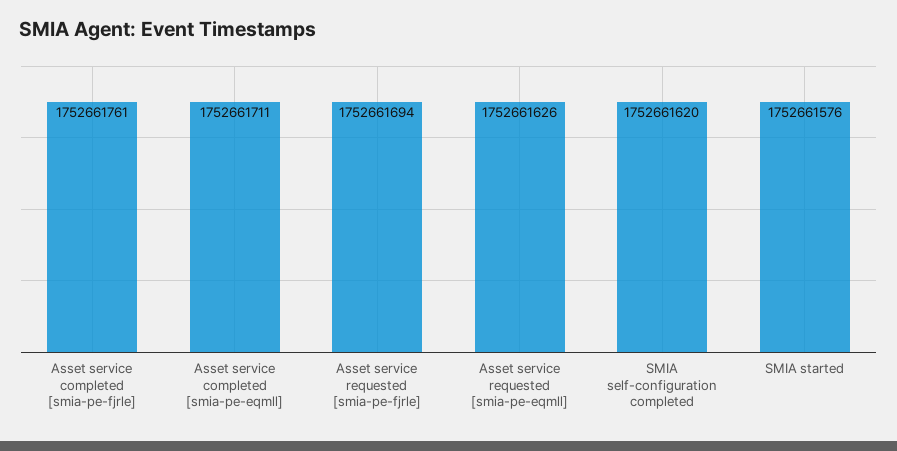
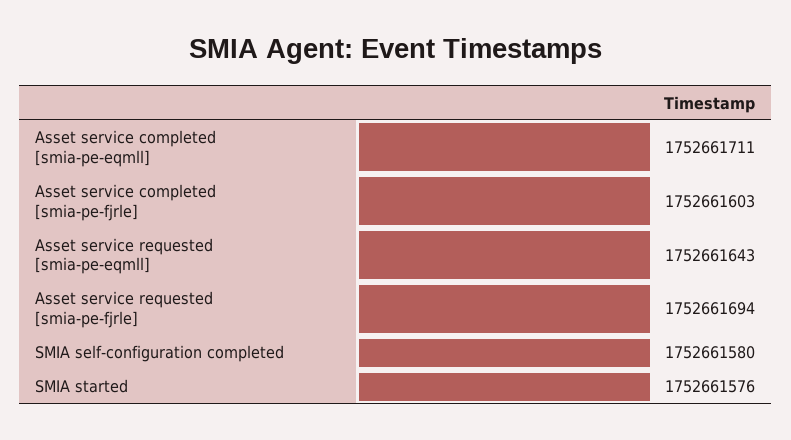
  {
-   "Asset service completed [smia-pe-fjrle]": 1752661761,
+   "Asset service completed [smia-pe-fjrle]": 1752661603,
    "Asset service completed [smia-pe-eqmll]": 1752661711,
    "Asset service requested [smia-pe-fjrle]": 1752661694,
-   "Asset service requested [smia-pe-eqmll]": 1752661626,
+   "Asset service requested [smia-pe-eqmll]": 1752661643,
-   "SMIA self-configuration completed": 1752661620,
+   "SMIA self-configuration completed": 1752661580,
    "SMIA started": 1752661576
  }

